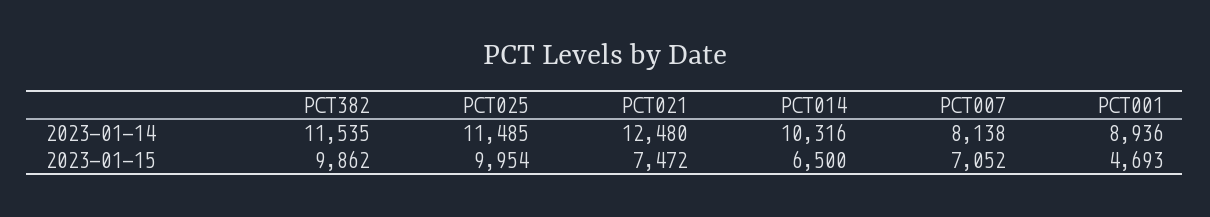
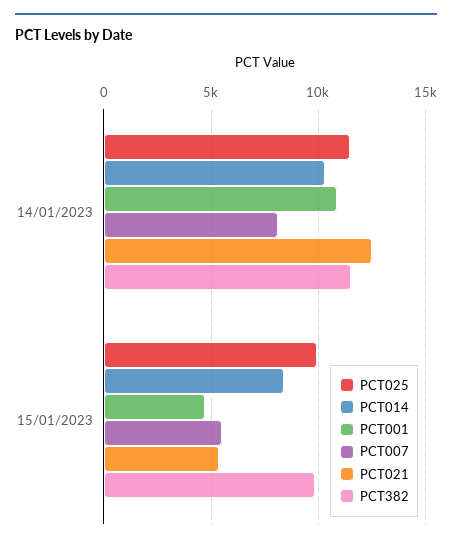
  {
    "PCT382": {
      "2023-01-14": 11535,
      "2023-01-15": 9862
    },
    "PCT025": {
      "2023-01-14": 11485,
      "2023-01-15": 9954
    },
    "PCT021": {
      "2023-01-14": 12480,
-     "2023-01-15": 7472
+     "2023-01-15": 5500
    },
    "PCT014": {
      "2023-01-14": 10316,
-     "2023-01-15": 6500
+     "2023-01-15": 8500
    },
    "PCT007": {
      "2023-01-14": 8138,
-     "2023-01-15": 7052
+     "2023-01-15": 5500
    },
    "PCT001": {
-     "2023-01-14": 8936,
+     "2023-01-14": 11000,
      "2023-01-15": 4693
    }
  }

